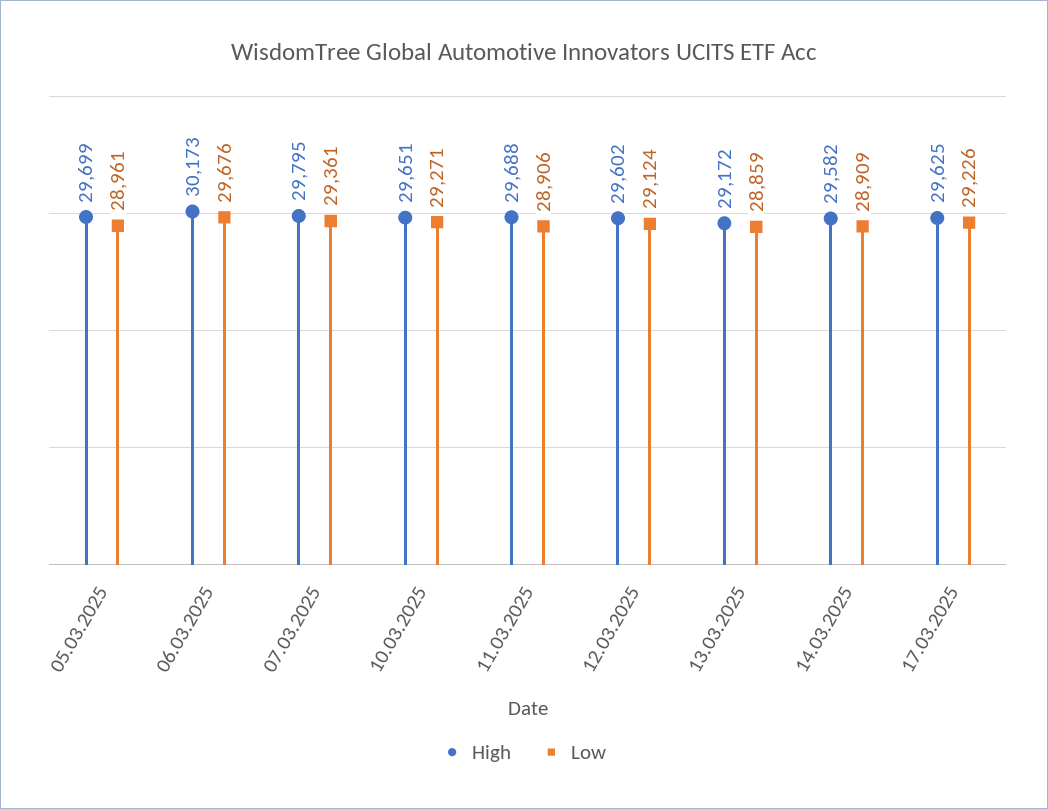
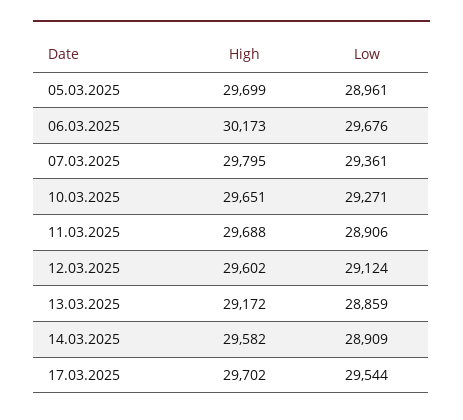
  {
    "High": {
      "05.03.2025": 29699,
      "06.03.2025": 30173,
      "07.03.2025": 29795,
      "10.03.2025": 29651,
      "11.03.2025": 29688,
      "12.03.2025": 29602,
      "13.03.2025": 29172,
      "14.03.2025": 29582,
-     "17.03.2025": 29625
+     "17.03.2025": 29702
    },
    "Low": {
      "05.03.2025": 28961,
      "06.03.2025": 29676,
      "07.03.2025": 29361,
      "10.03.2025": 29271,
      "11.03.2025": 28906,
      "12.03.2025": 29124,
      "13.03.2025": 28859,
      "14.03.2025": 28909,
-     "17.03.2025": 29226
+     "17.03.2025": 29544
    }
  }

